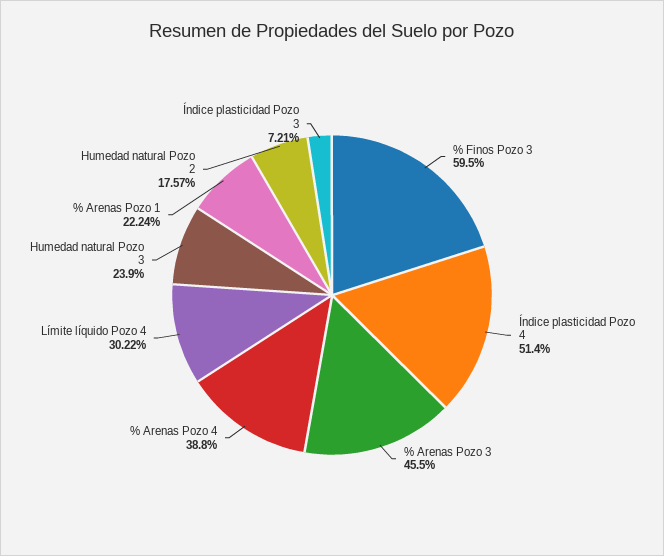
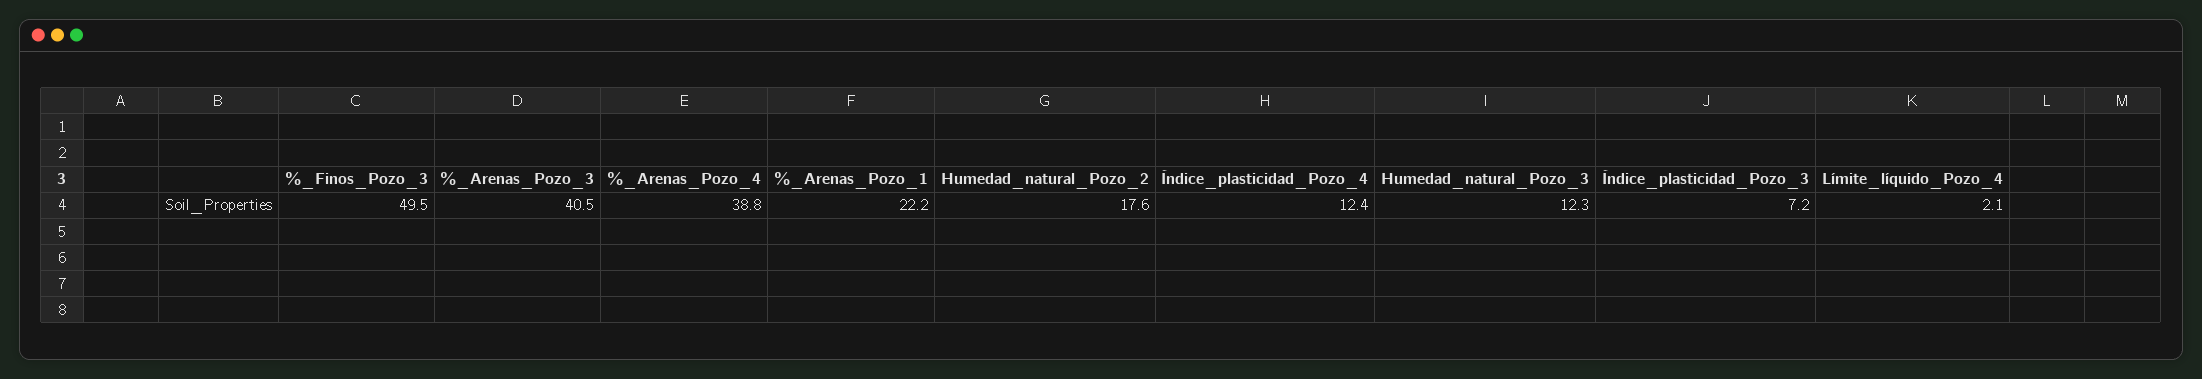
  {
-   "% Finos Pozo 3": 59.5,
+   "% Finos Pozo 3": 49.5,
-   "Índice plasticidad Pozo 4": 51.4,
+   "Índice plasticidad Pozo 4": 12.4,
-   "% Arenas Pozo 3": 45.5,
+   "% Arenas Pozo 3": 40.5,
    "% Arenas Pozo 4": 38.8,
-   "Límite líquido Pozo 4": 30.22,
+   "Límite líquido Pozo 4": 2.1,
-   "Humedad natural Pozo 3": 23.9,
+   "Humedad natural Pozo 3": 12.3,
    "% Arenas Pozo 1": 22.24,
    "Humedad natural Pozo 2": 17.57,
    "Índice plasticidad Pozo 3": 7.21
  }

